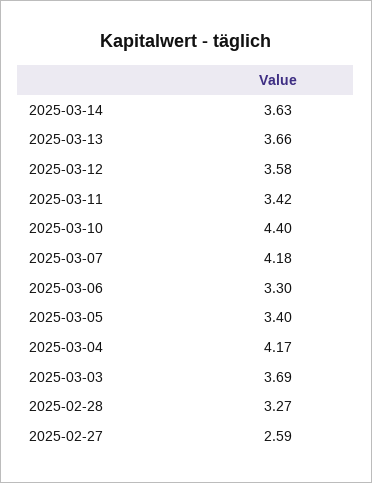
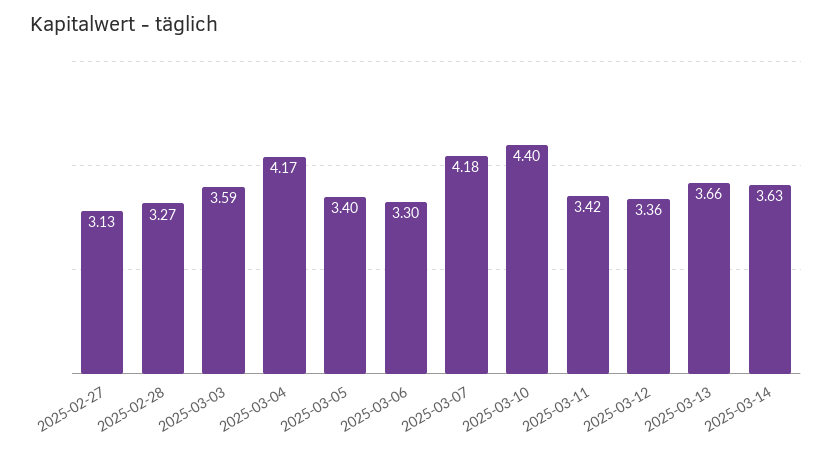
  {
    "2025-03-14": 3.63,
    "2025-03-13": 3.66,
-   "2025-03-12": 3.58,
+   "2025-03-12": 3.36,
    "2025-03-11": 3.42,
    "2025-03-10": 4.4,
    "2025-03-07": 4.18,
    "2025-03-06": 3.3,
    "2025-03-05": 3.4,
    "2025-03-04": 4.17,
-   "2025-03-03": 3.69,
+   "2025-03-03": 3.59,
    "2025-02-28": 3.27,
-   "2025-02-27": 2.59
+   "2025-02-27": 3.13
  }

